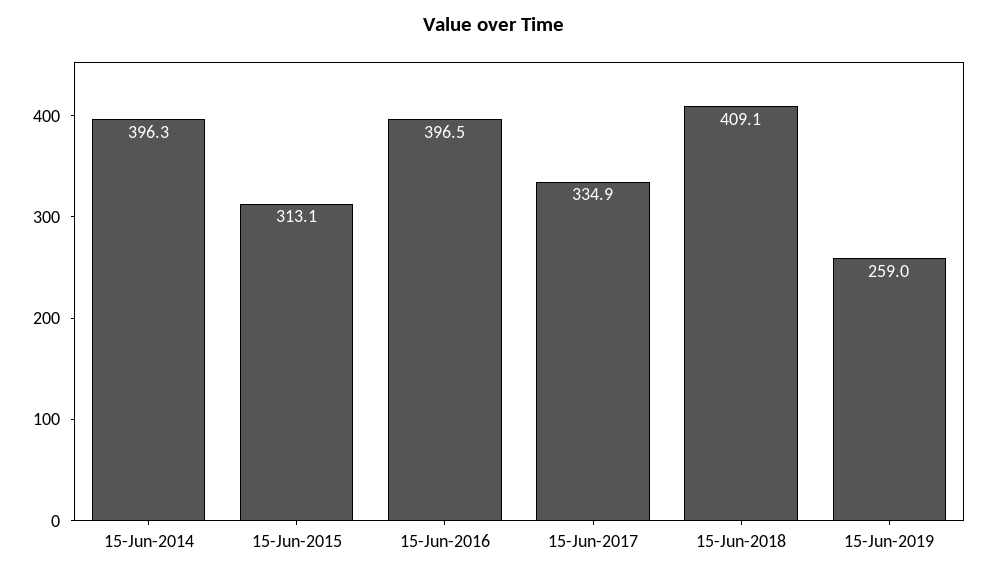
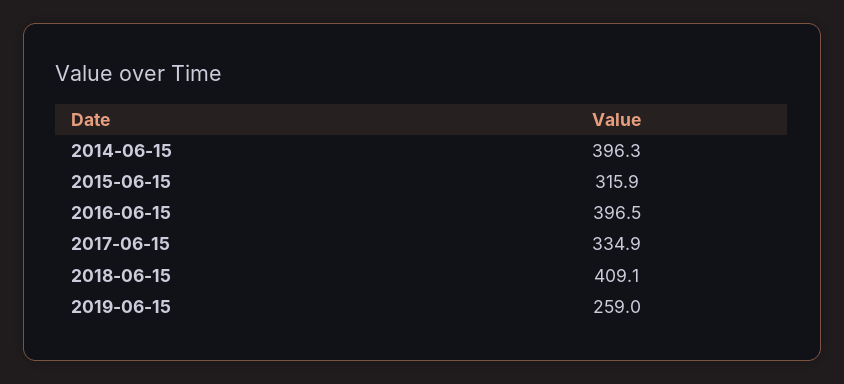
  {
    "15-Jun-2014": 396.3,
-   "15-Jun-2015": 313.1,
+   "15-Jun-2015": 315.9,
    "15-Jun-2016": 396.5,
    "15-Jun-2017": 334.9,
    "15-Jun-2018": 409.1,
    "15-Jun-2019": 259
  }

